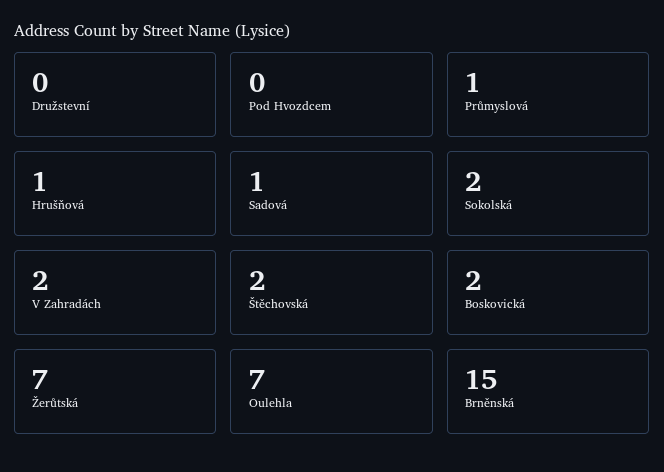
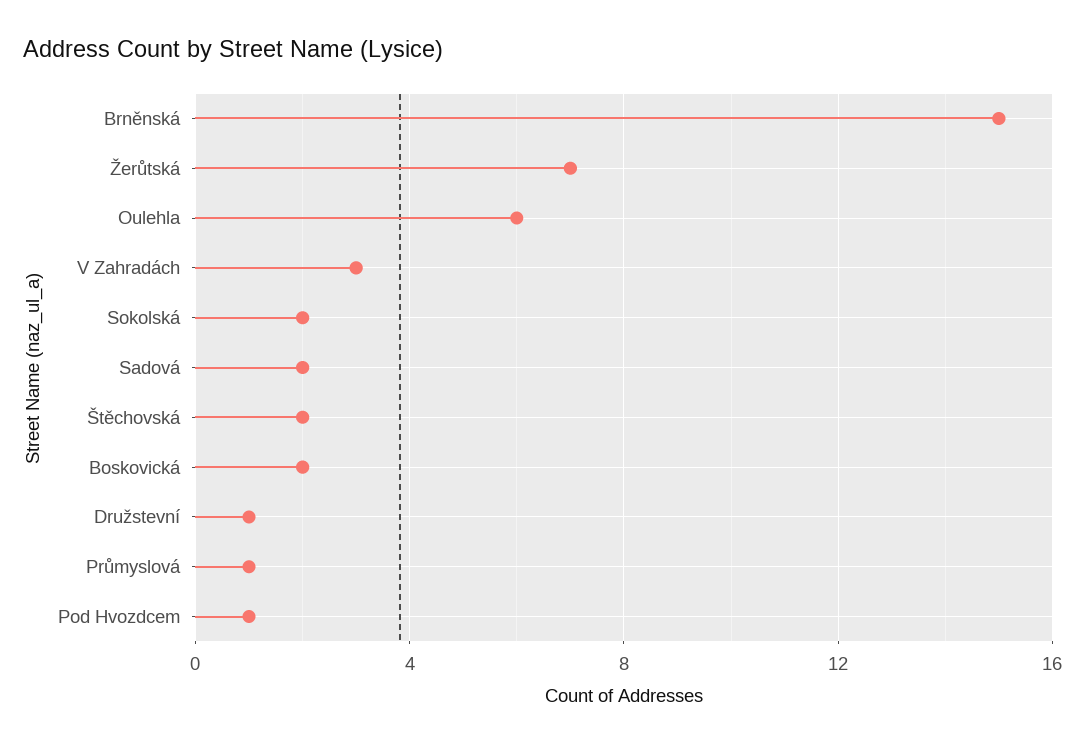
  {
-   "Družstevní": 0,
+   "Družstevní": 1,
-   "Pod Hvozdcem": 0,
+   "Pod Hvozdcem": 1,
    "Průmyslová": 1,
-   "Hrušňová": 1,
-   "Sadová": 1,
+   "Sadová": 2,
    "Sokolská": 2,
-   "V Zahradách": 2,
+   "V Zahradách": 3,
    "Štěchovská": 2,
    "Boskovická": 2,
    "Žerůtská": 7,
-   "Oulehla": 7,
+   "Oulehla": 6,
    "Brněnská": 15
  }

